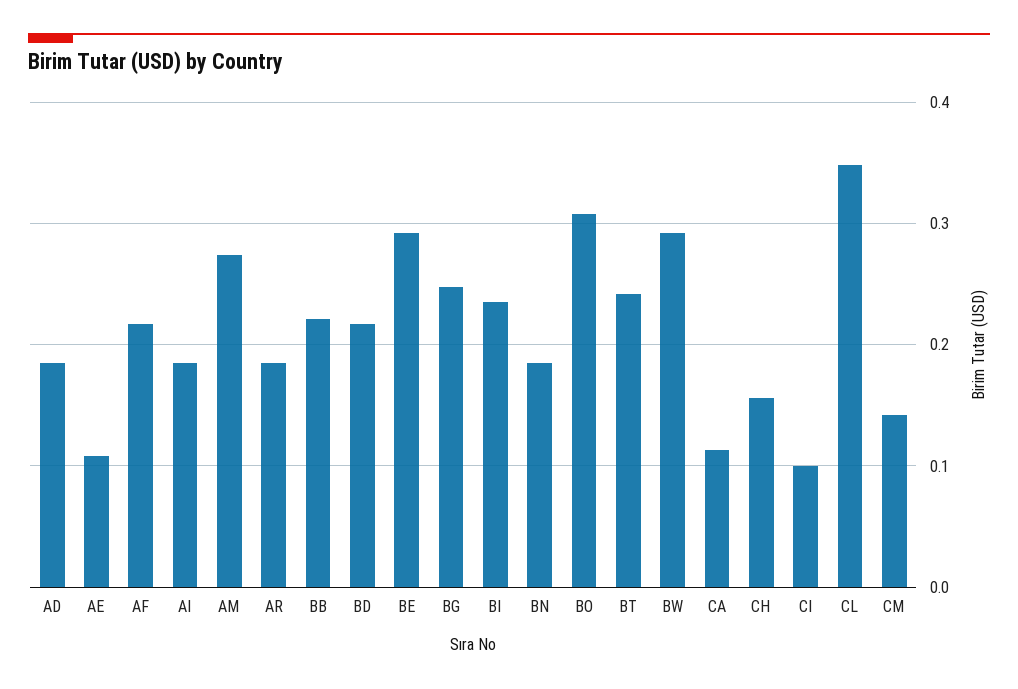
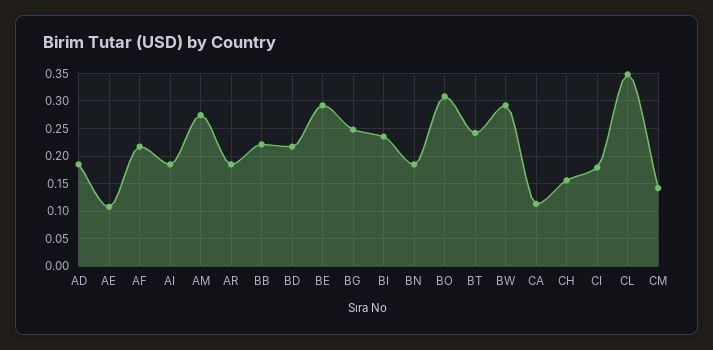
  {
    "AD": 0.19,
    "AE": 0.11,
    "AF": 0.22,
    "AI": 0.19,
    "AM": 0.27,
    "AR": 0.19,
    "BB": 0.22,
    "BD": 0.22,
    "BE": 0.29,
    "BG": 0.25,
    "BI": 0.24,
    "BN": 0.19,
    "BO": 0.31,
    "BT": 0.24,
    "BW": 0.29,
    "CA": 0.11,
    "CH": 0.16,
-   "CI": 0.1,
+   "CI": 0.175,
    "CL": 0.35,
    "CM": 0.14
  }

